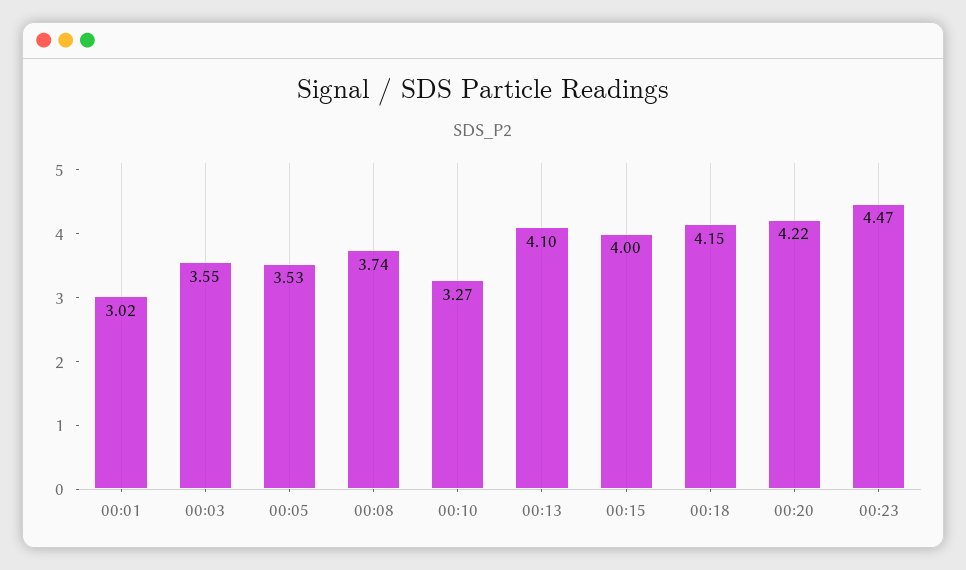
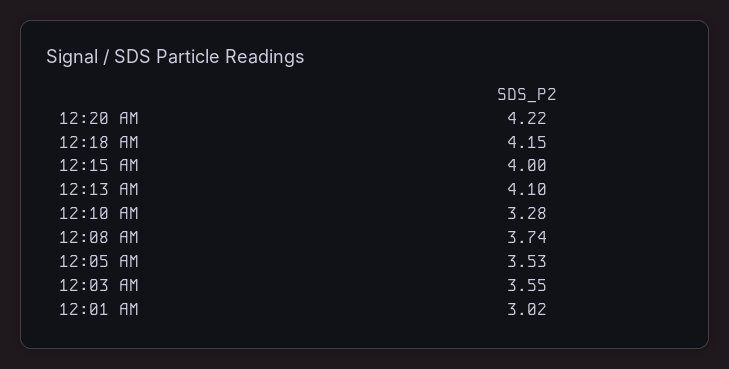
  {
    "00:01": 3.02,
    "00:03": 3.55,
    "00:05": 3.53,
    "00:08": 3.74,
-   "00:10": 3.27,
+   "00:10": 3.28,
    "00:13": 4.1,
    "00:15": 4,
    "00:18": 4.15,
-   "00:20": 4.22,
+   "00:20": 4.22
-   "00:23": 4.47
  }

